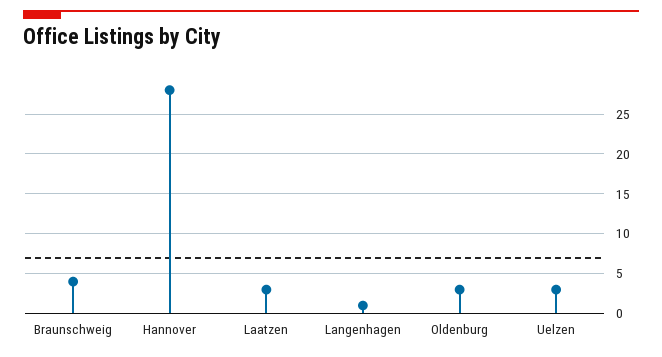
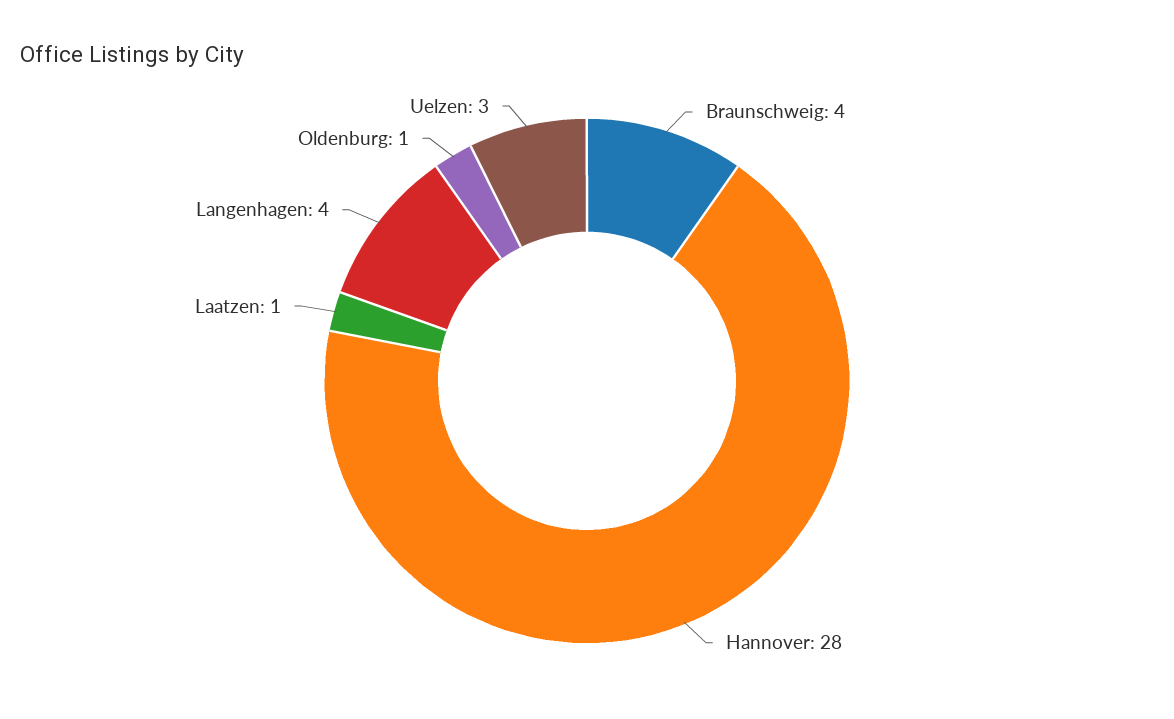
  {
    "Braunschweig": 4,
    "Hannover": 28,
-   "Laatzen": 3,
+   "Laatzen": 1,
-   "Langenhagen": 1,
+   "Langenhagen": 4,
-   "Oldenburg": 3,
+   "Oldenburg": 1,
    "Uelzen": 3
  }

